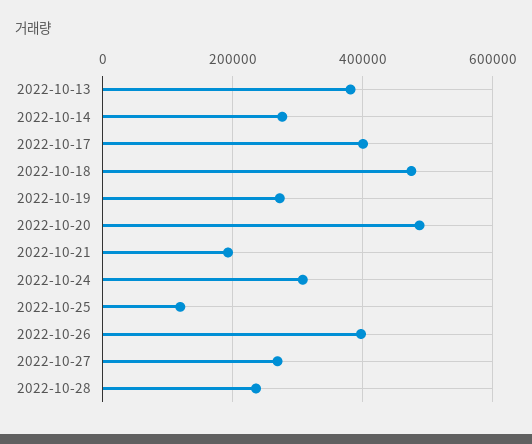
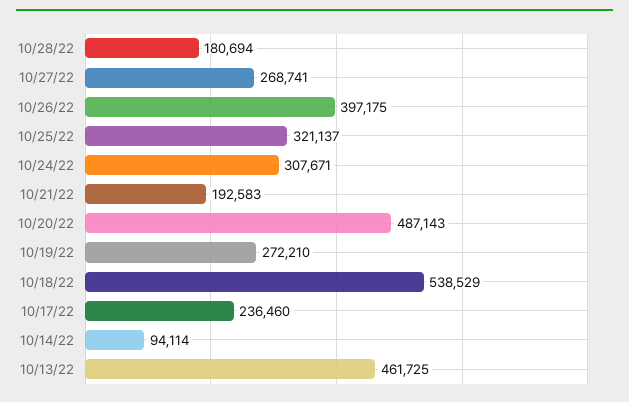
  {
-   "2022-10-13": 380000,
+   "2022-10-13": 461725,
-   "2022-10-14": 280000,
+   "2022-10-14": 94114,
-   "2022-10-17": 400000,
+   "2022-10-17": 236460,
-   "2022-10-18": 480000,
+   "2022-10-18": 538529,
    "2022-10-19": 272210,
    "2022-10-20": 487143,
    "2022-10-21": 192583,
    "2022-10-24": 307671,
-   "2022-10-25": 120000,
+   "2022-10-25": 321137,
    "2022-10-26": 397175,
    "2022-10-27": 268741,
-   "2022-10-28": 240000
+   "2022-10-28": 180694
  }

